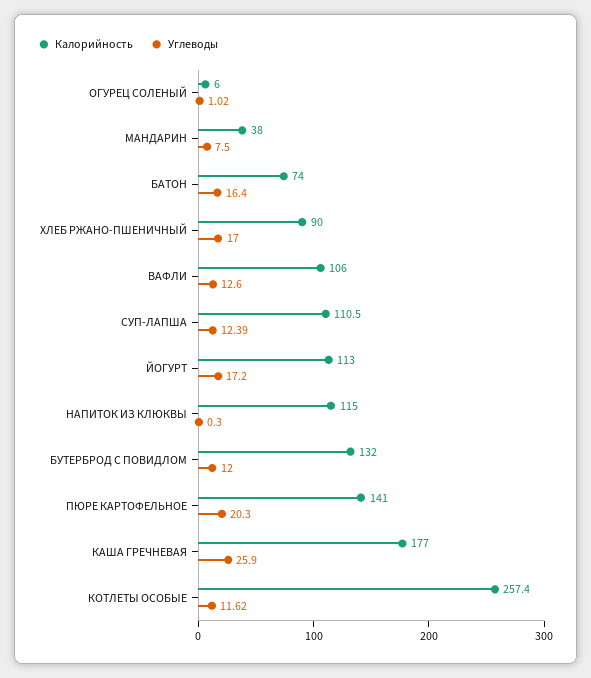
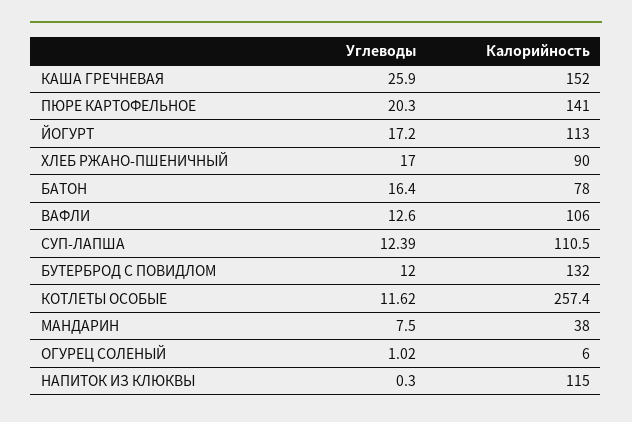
  {
    "Калорийность": {
      "ОГУРЕЦ СОЛЕНЫЙ": 6,
      "МАНДАРИН": 38,
-     "БАТОН": 74,
+     "БАТОН": 78,
      "ХЛЕБ РЖАНО-ПШЕНИЧНЫЙ": 90,
      "ВАФЛИ": 106,
      "СУП-ЛАПША": 110.5,
      "ЙОГУРТ": 113,
      "НАПИТОК ИЗ КЛЮКВЫ": 115,
      "БУТЕРБРОД С ПОВИДЛОМ": 132,
      "ПЮРЕ КАРТОФЕЛЬНОЕ": 141,
-     "КАША ГРЕЧНЕВАЯ": 177,
+     "КАША ГРЕЧНЕВАЯ": 152,
      "КОТЛЕТЫ ОСОБЫЕ": 257.4
    },
    "Углеводы": {
      "ОГУРЕЦ СОЛЕНЫЙ": 1.02,
      "МАНДАРИН": 7.5,
      "БАТОН": 16.4,
      "ХЛЕБ РЖАНО-ПШЕНИЧНЫЙ": 17,
      "ВАФЛИ": 12.6,
      "СУП-ЛАПША": 12.39,
      "ЙОГУРТ": 17.2,
      "НАПИТОК ИЗ КЛЮКВЫ": 0.3,
      "БУТЕРБРОД С ПОВИДЛОМ": 12,
      "ПЮРЕ КАРТОФЕЛЬНОЕ": 20.3,
      "КАША ГРЕЧНЕВАЯ": 25.9,
      "КОТЛЕТЫ ОСОБЫЕ": 11.62
    }
  }

